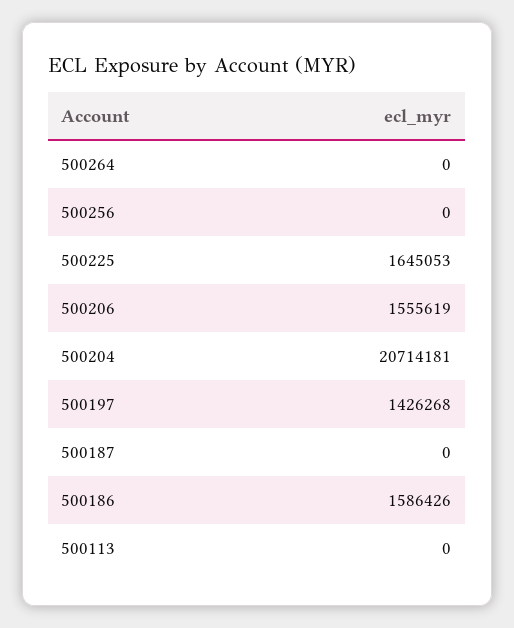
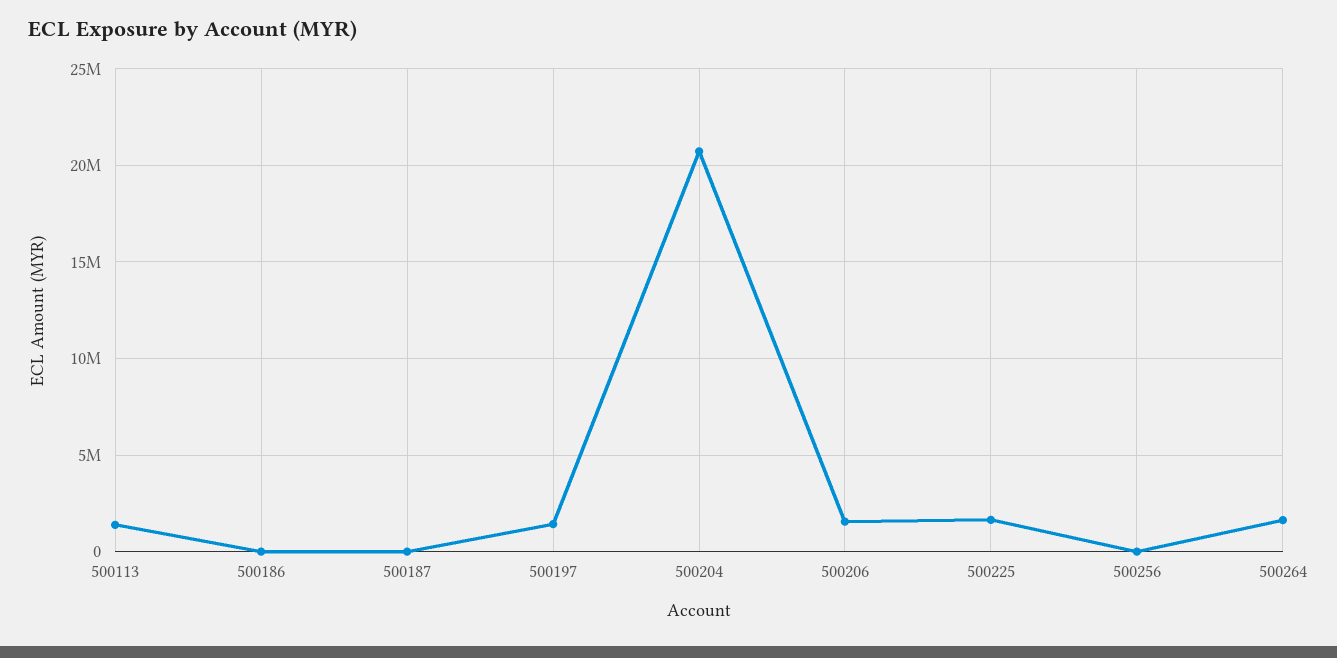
  {
-   "500264": 0,
+   "500264": 1500000,
    "500256": 0,
    "500225": 1645053,
    "500206": 1555619,
    "500204": 20714181,
    "500197": 1426268,
    "500187": 0,
-   "500186": 1586426,
+   "500186": 0,
-   "500113": 0
+   "500113": 1500000
  }

